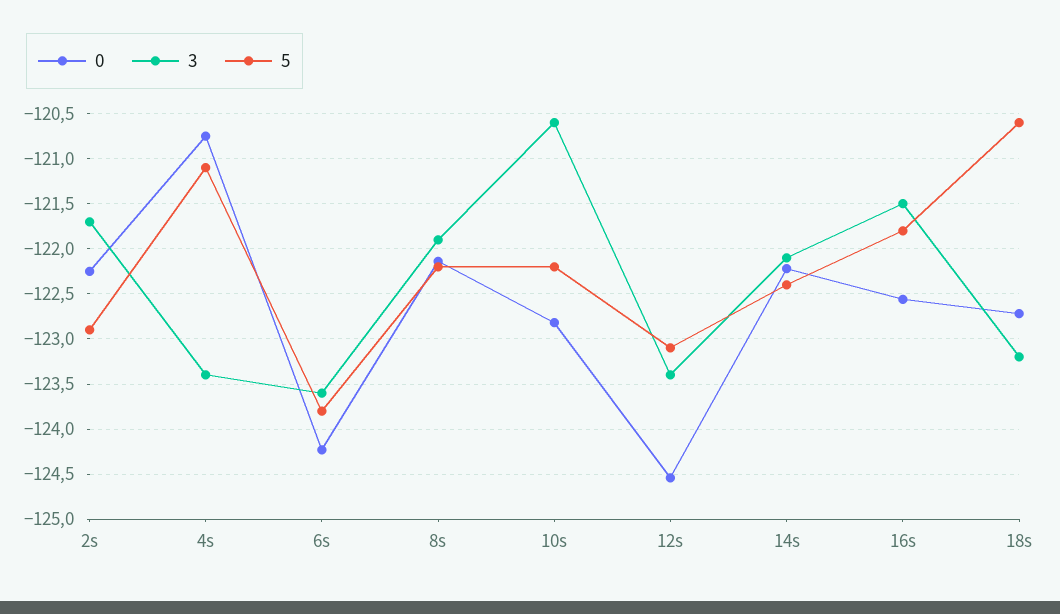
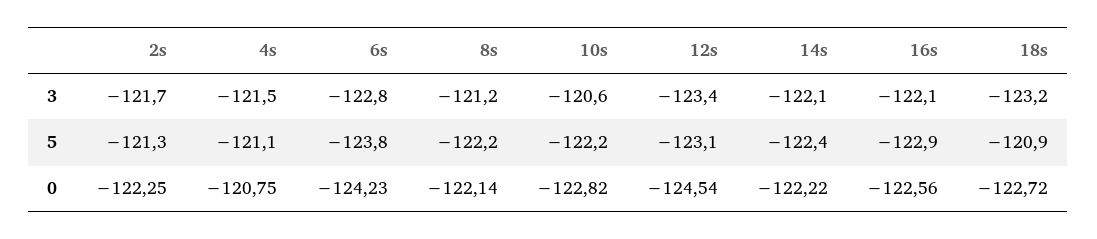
  {
    "0": {
      "2s": -122.25,
      "4s": -120.75,
      "6s": -124.23,
      "8s": -122.14,
      "10s": -122.82,
      "12s": -124.54,
      "14s": -122.22,
      "16s": -122.56,
      "18s": -122.72
    },
    "3": {
      "2s": -121.7,
-     "4s": -123.4,
+     "4s": -121.5,
-     "6s": -123.6,
+     "6s": -122.8,
-     "8s": -121.9,
+     "8s": -121.2,
      "10s": -120.6,
      "12s": -123.4,
      "14s": -122.1,
-     "16s": -121.5,
+     "16s": -122.1,
      "18s": -123.2
    },
    "5": {
-     "2s": -122.9,
+     "2s": -121.3,
      "4s": -121.1,
      "6s": -123.8,
      "8s": -122.2,
      "10s": -122.2,
      "12s": -123.1,
      "14s": -122.4,
-     "16s": -121.8,
+     "16s": -122.9,
-     "18s": -120.6
+     "18s": -120.9
    }
  }

